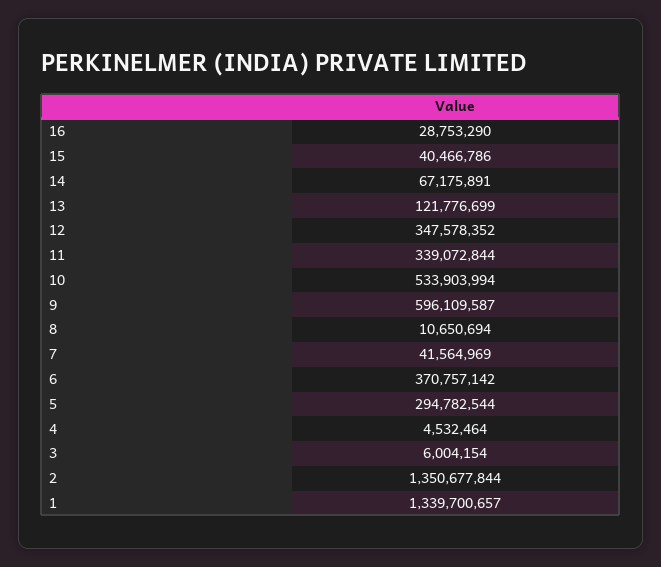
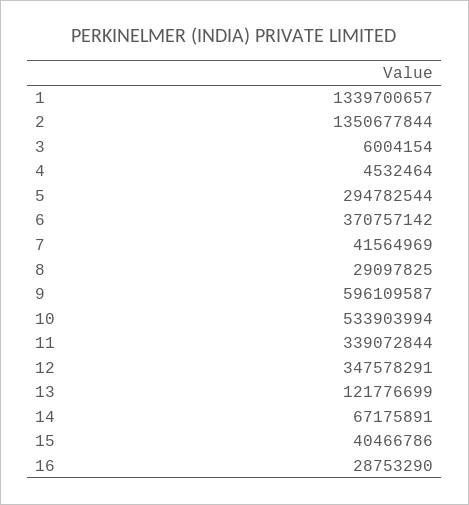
  {
    "16": 28753290,
    "15": 40466786,
    "14": 67175891,
    "13": 121776699,
-   "12": 347578352,
+   "12": 347578291,
    "11": 339072844,
    "10": 533903994,
    "9": 596109587,
-   "8": 10650694,
+   "8": 29097825,
    "7": 41564969,
    "6": 370757142,
    "5": 294782544,
    "4": 4532464,
    "3": 6004154,
    "2": 1350677844,
    "1": 1339700657
  }

